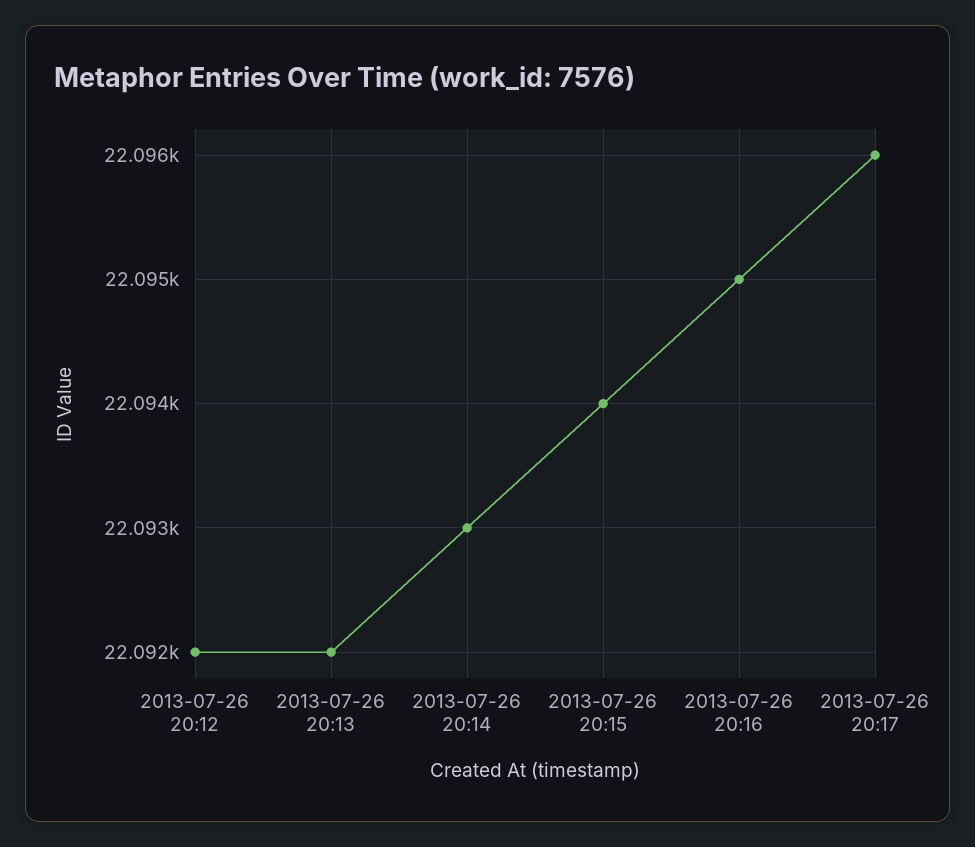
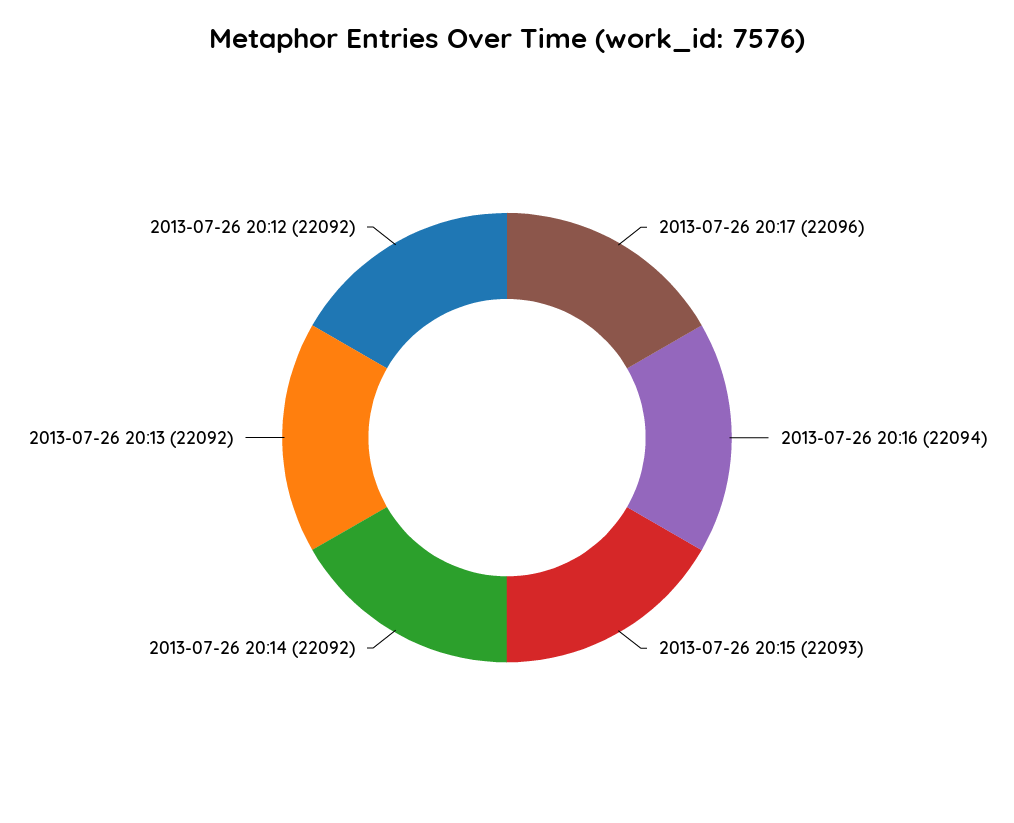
  {
    "2013-07-26 20:12": 22092,
    "2013-07-26 20:13": 22092,
-   "2013-07-26 20:14": 22093,
+   "2013-07-26 20:14": 22092,
-   "2013-07-26 20:15": 22094,
+   "2013-07-26 20:15": 22093,
-   "2013-07-26 20:16": 22095,
+   "2013-07-26 20:16": 22094,
    "2013-07-26 20:17": 22096
  }

